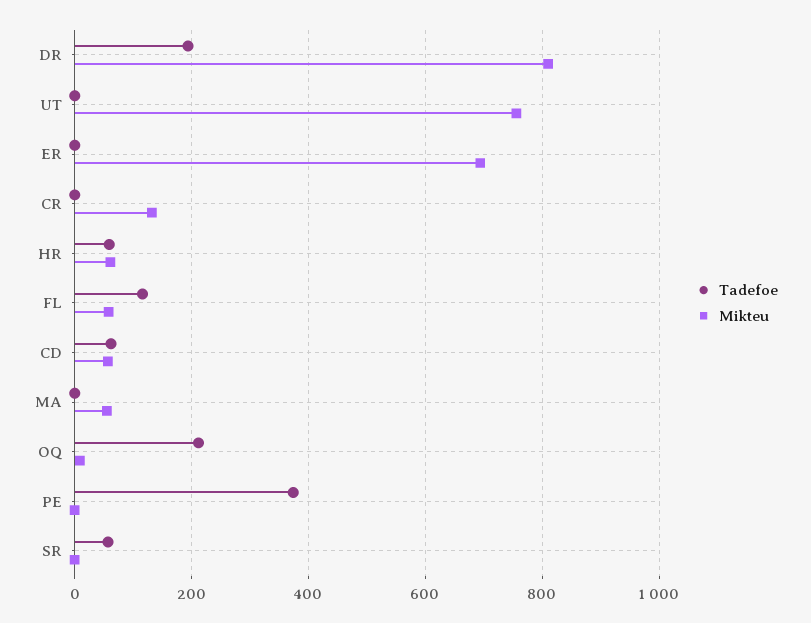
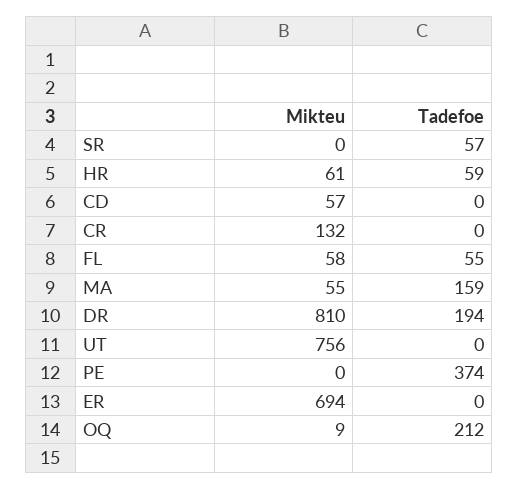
  {
    "Tadefoe": {
      "DR": 194,
      "UT": 0,
      "ER": 0,
      "CR": 0,
      "HR": 59,
-     "FL": 120,
+     "FL": 55,
-     "CD": 60,
+     "CD": 0,
-     "MA": 0,
+     "MA": 159,
      "OQ": 212,
      "PE": 374,
      "SR": 57
    },
    "Mikteu": {
      "DR": 810,
      "UT": 756,
      "ER": 694,
      "CR": 132,
      "HR": 61,
      "FL": 58,
      "CD": 57,
      "MA": 55,
      "OQ": 9,
      "PE": 0,
      "SR": 0
    }
  }

